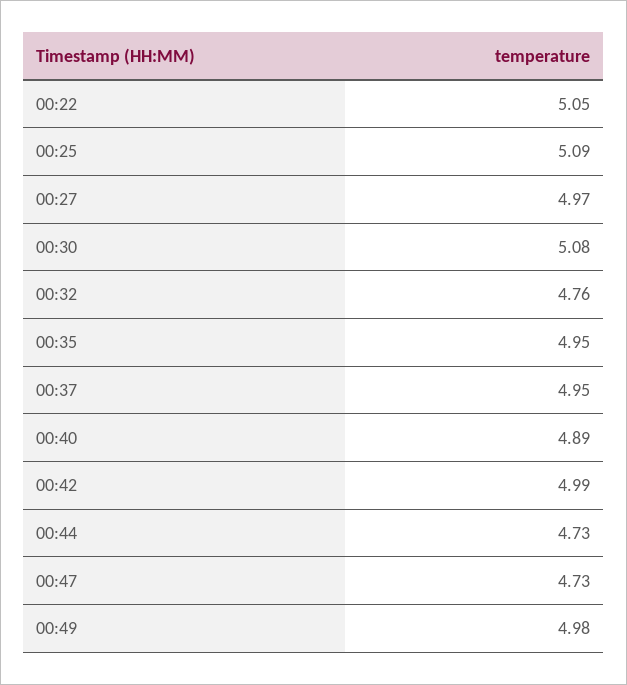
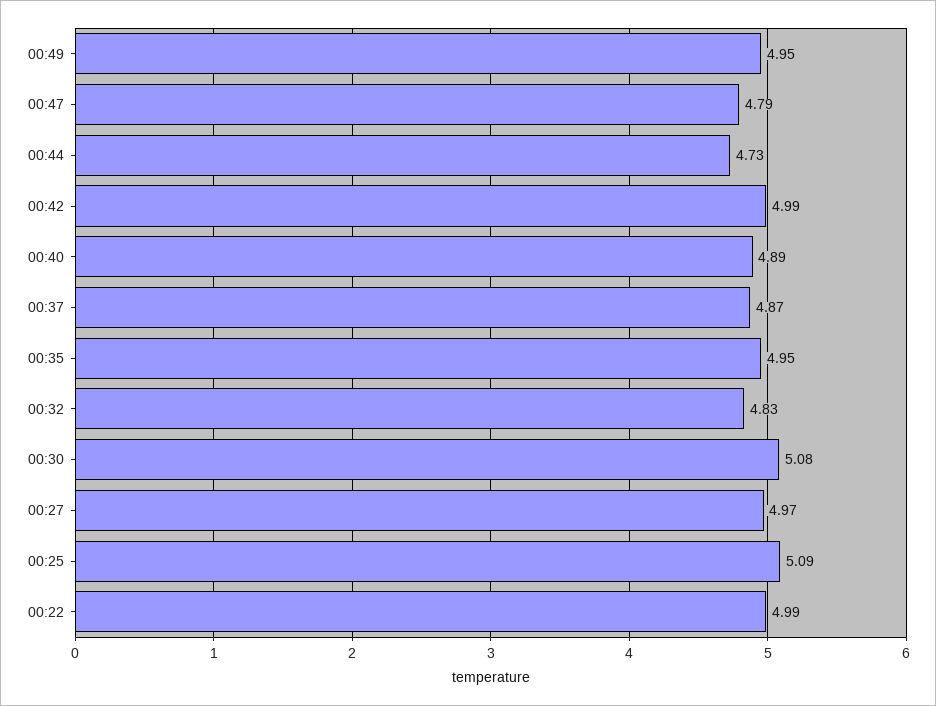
  {
-   "00:22": 5.05,
+   "00:22": 4.99,
    "00:25": 5.09,
    "00:27": 4.97,
    "00:30": 5.08,
-   "00:32": 4.76,
+   "00:32": 4.83,
    "00:35": 4.95,
-   "00:37": 4.95,
+   "00:37": 4.87,
    "00:40": 4.89,
    "00:42": 4.99,
    "00:44": 4.73,
-   "00:47": 4.73,
+   "00:47": 4.79,
-   "00:49": 4.98
+   "00:49": 4.95
  }

